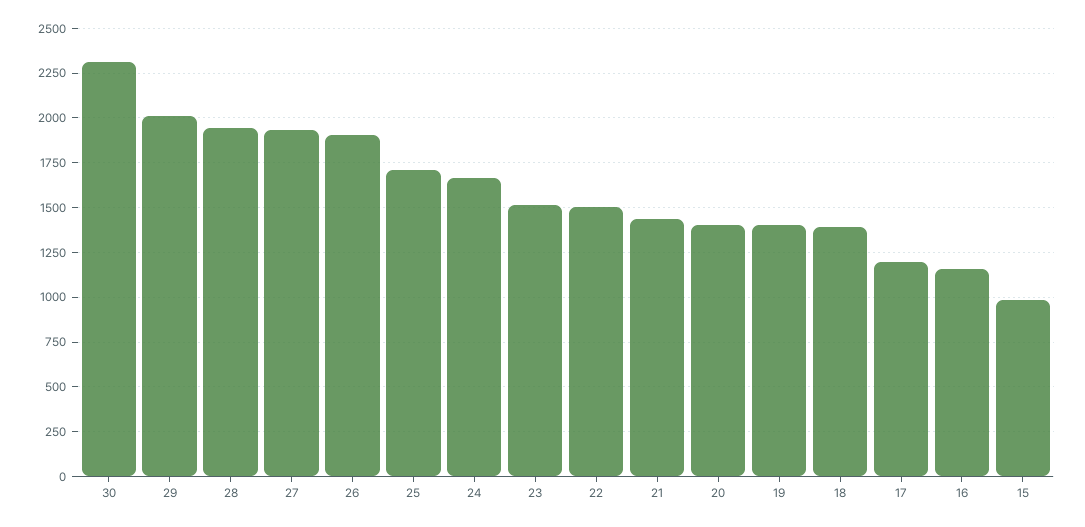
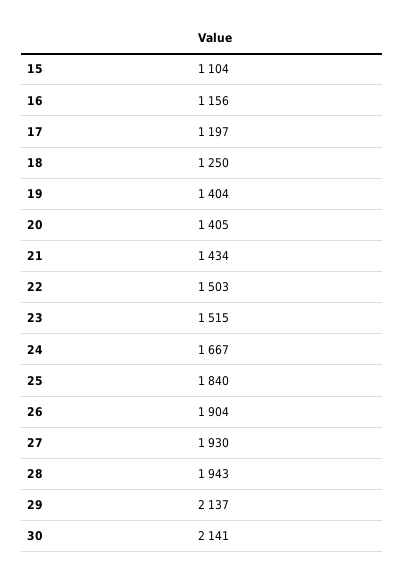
  {
-   "30": 2300,
+   "30": 2141,
-   "29": 2000,
+   "29": 2137,
    "28": 1943,
    "27": 1930,
    "26": 1904,
-   "25": 1700,
+   "25": 1840,
    "24": 1667,
    "23": 1515,
    "22": 1503,
    "21": 1434,
    "20": 1405,
    "19": 1404,
-   "18": 1400,
+   "18": 1250,
    "17": 1197,
    "16": 1156,
-   "15": 1000
+   "15": 1104
  }

